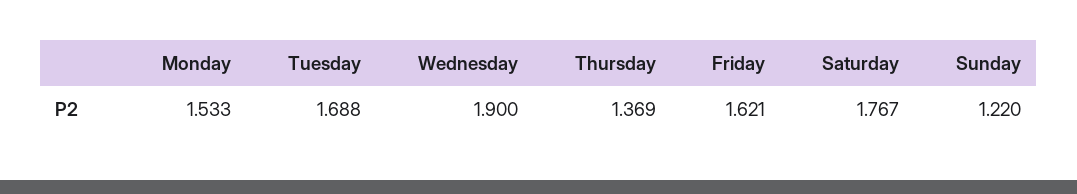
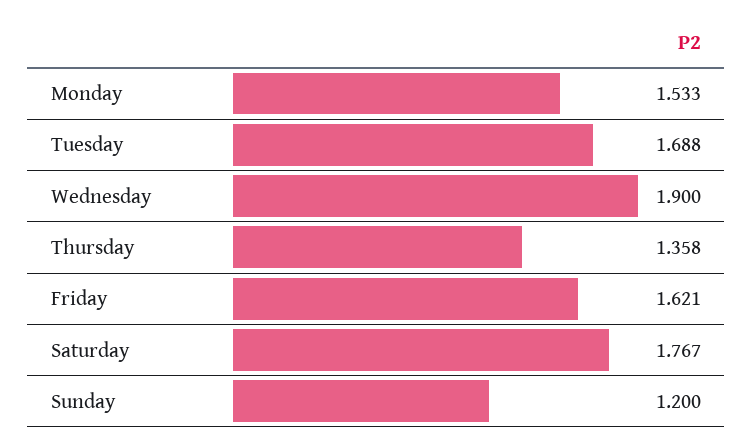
  {
    "Monday": 1.533,
    "Tuesday": 1.688,
    "Wednesday": 1.9,
-   "Thursday": 1.369,
+   "Thursday": 1.358,
    "Friday": 1.621,
    "Saturday": 1.767,
-   "Sunday": 1.22
+   "Sunday": 1.2
  }

